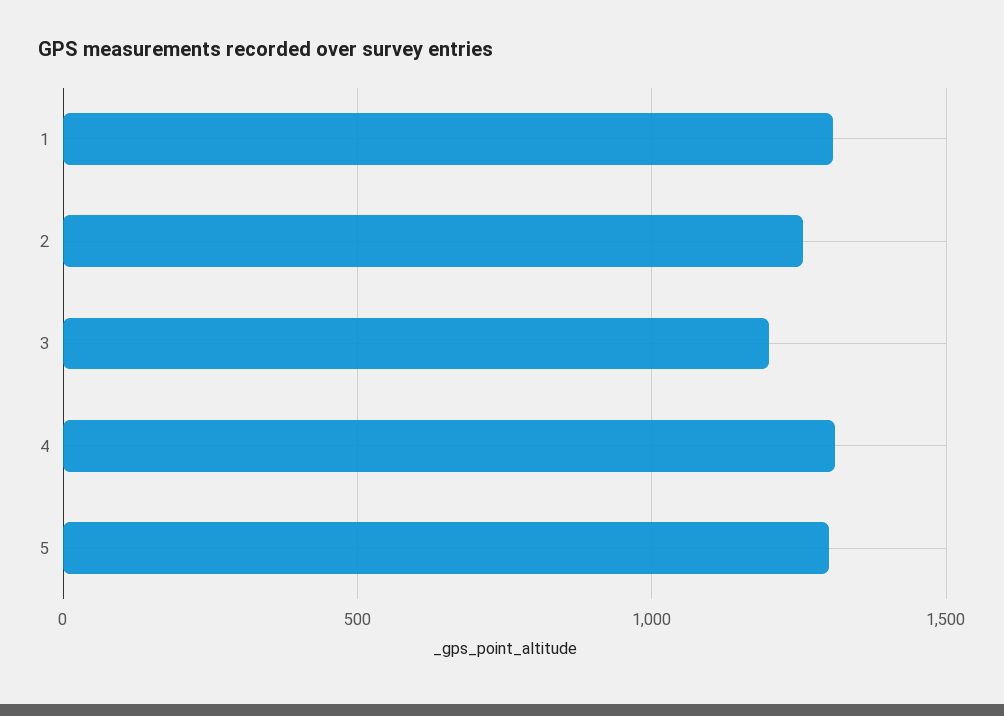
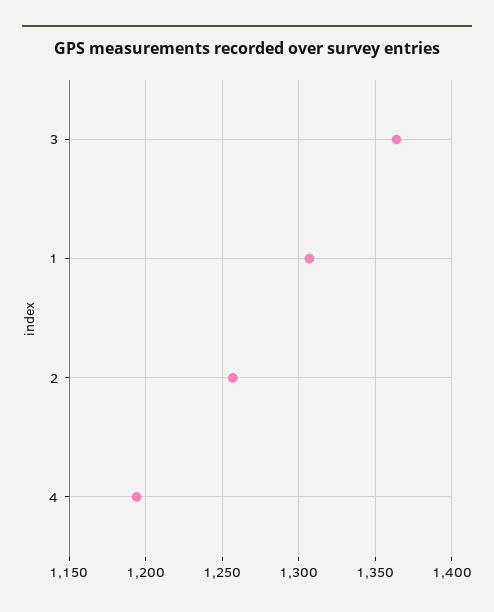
  {
    "1": 1305,
    "2": 1255,
-   "3": 1200,
+   "3": 1365,
-   "4": 1300,
+   "4": 1195
-   "5": 1300
  }

